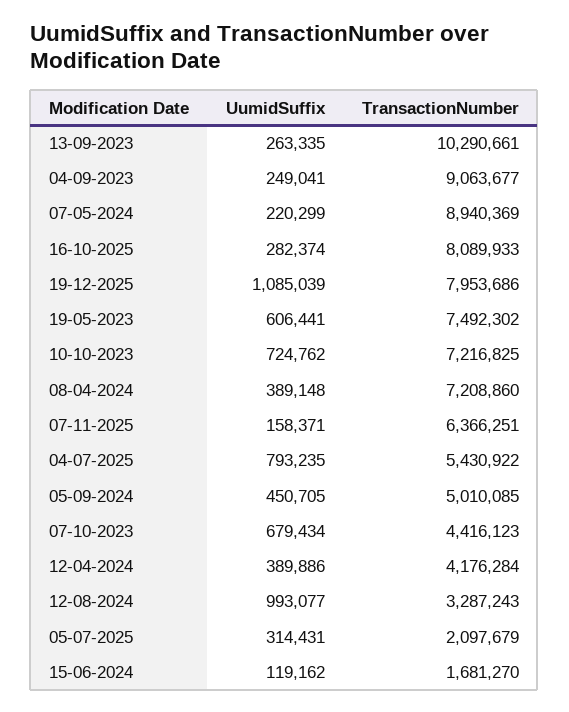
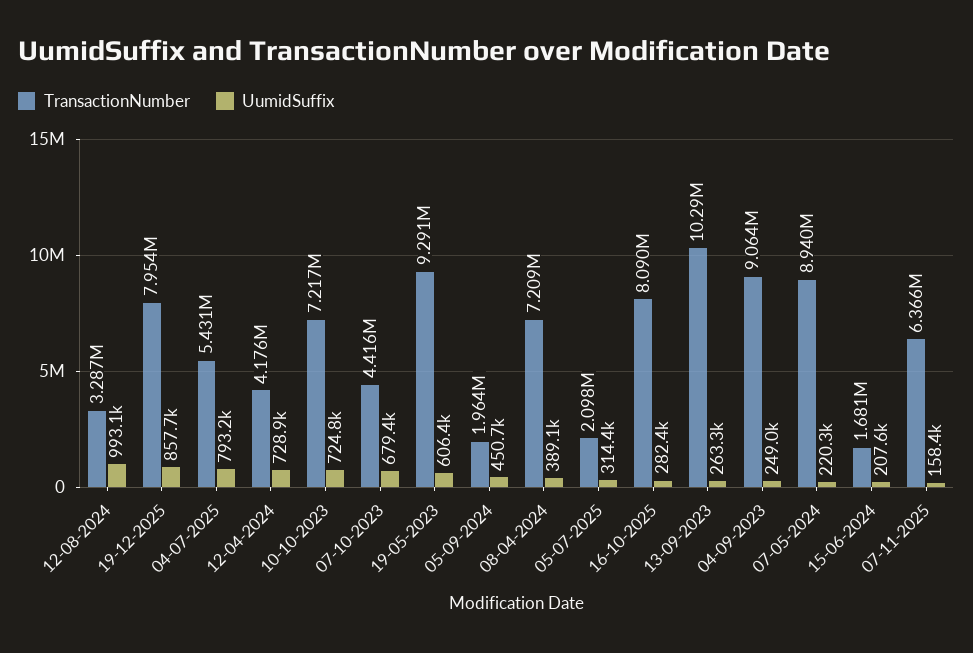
  {
    "UumidSuffix": {
      "13-09-2023": 263335,
      "04-09-2023": 249041,
      "07-05-2024": 220299,
      "16-10-2025": 282374,
-     "19-12-2025": 1085039,
+     "19-12-2025": 857700,
      "19-05-2023": 606441,
      "10-10-2023": 724762,
      "08-04-2024": 389148,
      "07-11-2025": 158371,
      "04-07-2025": 793235,
      "05-09-2024": 450705,
      "07-10-2023": 679434,
-     "12-04-2024": 389886,
+     "12-04-2024": 728900,
      "12-08-2024": 993077,
      "05-07-2025": 314431,
-     "15-06-2024": 119162
+     "15-06-2024": 207600
    },
    "TransactionNumber": {
      "13-09-2023": 10290661,
      "04-09-2023": 9063677,
      "07-05-2024": 8940369,
      "16-10-2025": 8089933,
      "19-12-2025": 7953686,
-     "19-05-2023": 7492302,
+     "19-05-2023": 9291000,
      "10-10-2023": 7216825,
      "08-04-2024": 7208860,
      "07-11-2025": 6366251,
      "04-07-2025": 5430922,
-     "05-09-2024": 5010085,
+     "05-09-2024": 1964000,
      "07-10-2023": 4416123,
      "12-04-2024": 4176284,
      "12-08-2024": 3287243,
      "05-07-2025": 2097679,
      "15-06-2024": 1681270
    }
  }

